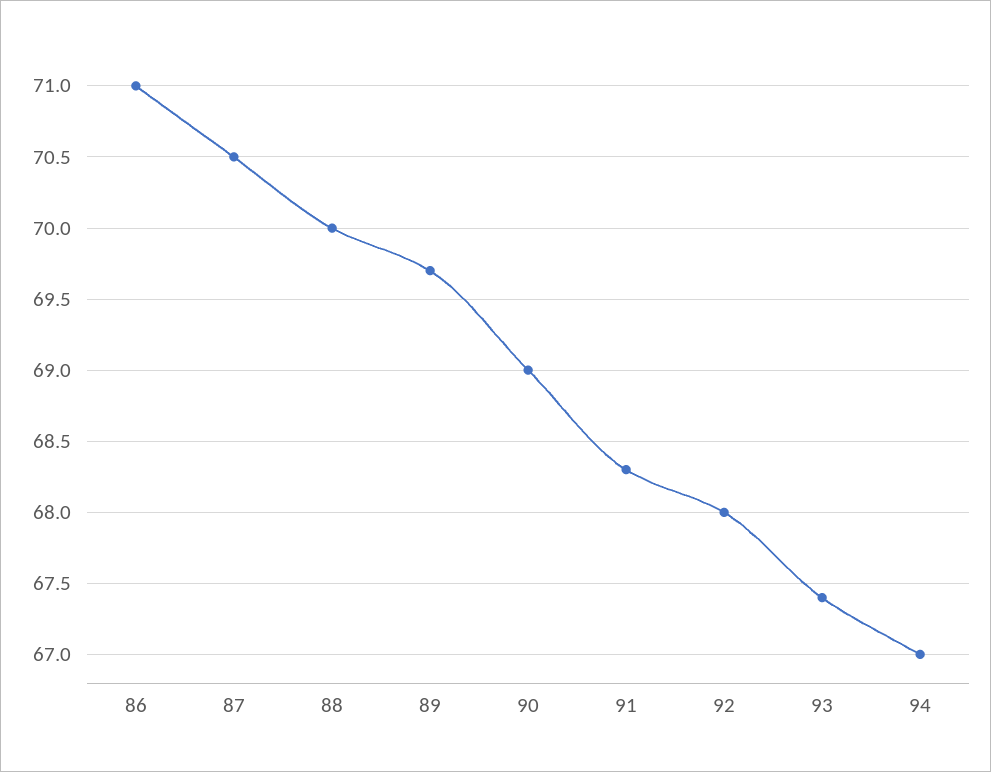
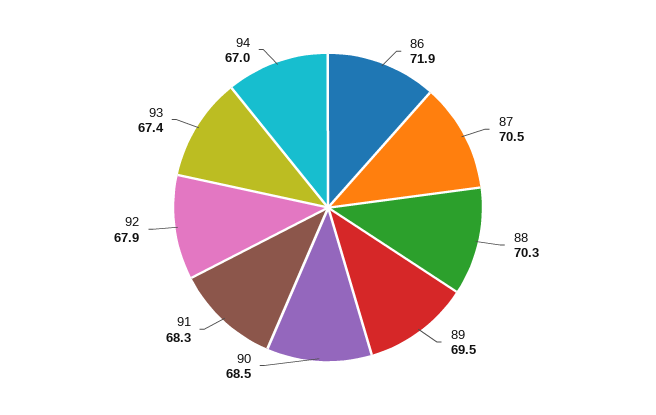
  {
-   "86": 71,
+   "86": 71.9,
    "87": 70.5,
-   "88": 70,
+   "88": 70.3,
-   "89": 69.7,
+   "89": 69.5,
-   "90": 69,
+   "90": 68.5,
    "91": 68.3,
-   "92": 68,
+   "92": 67.9,
    "93": 67.4,
    "94": 67
  }

